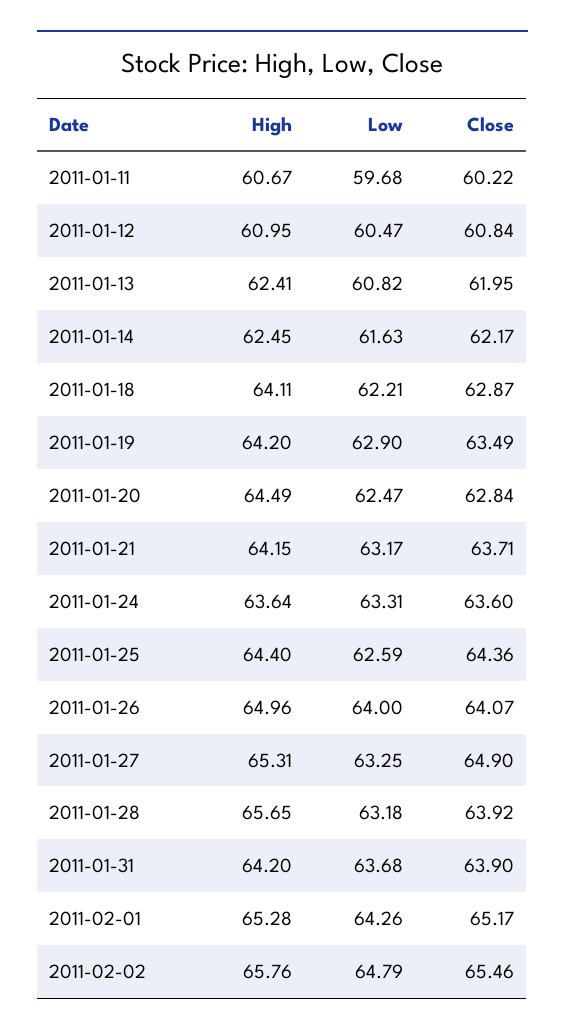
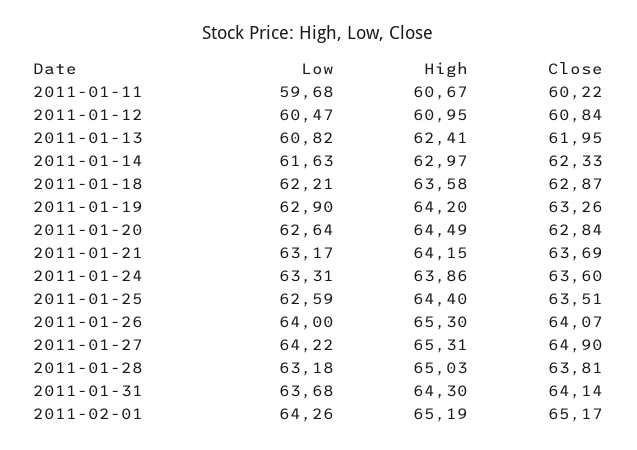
  {
    "High": {
      "2011-01-11": 60.67,
      "2011-01-12": 60.95,
      "2011-01-13": 62.41,
-     "2011-01-14": 62.45,
+     "2011-01-14": 62.97,
-     "2011-01-18": 64.11,
+     "2011-01-18": 63.58,
      "2011-01-19": 64.2,
      "2011-01-20": 64.49,
      "2011-01-21": 64.15,
-     "2011-01-24": 63.64,
+     "2011-01-24": 63.86,
      "2011-01-25": 64.4,
-     "2011-01-26": 64.96,
+     "2011-01-26": 65.3,
      "2011-01-27": 65.31,
-     "2011-01-28": 65.65,
+     "2011-01-28": 65.03,
-     "2011-01-31": 64.2,
+     "2011-01-31": 64.3,
-     "2011-02-01": 65.28,
+     "2011-02-01": 65.19
-     "2011-02-02": 65.76
    },
    "Low": {
      "2011-01-11": 59.68,
      "2011-01-12": 60.47,
      "2011-01-13": 60.82,
      "2011-01-14": 61.63,
      "2011-01-18": 62.21,
      "2011-01-19": 62.9,
-     "2011-01-20": 62.47,
+     "2011-01-20": 62.64,
      "2011-01-21": 63.17,
      "2011-01-24": 63.31,
      "2011-01-25": 62.59,
      "2011-01-26": 64,
-     "2011-01-27": 63.25,
+     "2011-01-27": 64.22,
      "2011-01-28": 63.18,
      "2011-01-31": 63.68,
-     "2011-02-01": 64.26,
+     "2011-02-01": 64.26
-     "2011-02-02": 64.79
    },
    "Close": {
      "2011-01-11": 60.22,
      "2011-01-12": 60.84,
      "2011-01-13": 61.95,
-     "2011-01-14": 62.17,
+     "2011-01-14": 62.33,
      "2011-01-18": 62.87,
-     "2011-01-19": 63.49,
+     "2011-01-19": 63.26,
      "2011-01-20": 62.84,
-     "2011-01-21": 63.71,
+     "2011-01-21": 63.69,
      "2011-01-24": 63.6,
-     "2011-01-25": 64.36,
+     "2011-01-25": 63.51,
      "2011-01-26": 64.07,
      "2011-01-27": 64.9,
-     "2011-01-28": 63.92,
+     "2011-01-28": 63.81,
-     "2011-01-31": 63.9,
+     "2011-01-31": 64.14,
-     "2011-02-01": 65.17,
+     "2011-02-01": 65.17
-     "2011-02-02": 65.46
    }
  }

